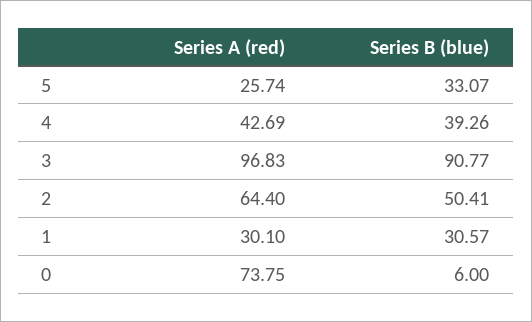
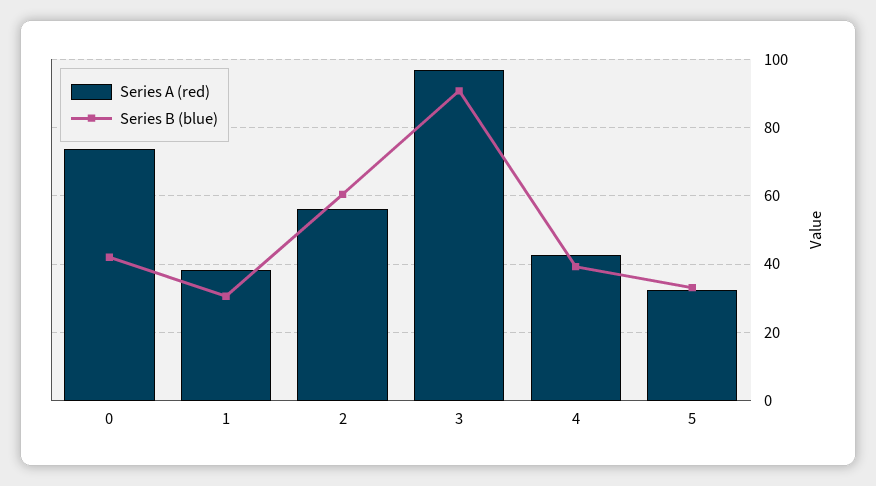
  {
    "Series A (red)": {
-     "5": 25.74,
+     "5": 32,
      "4": 42.69,
      "3": 96.83,
-     "2": 64.4,
+     "2": 56,
-     "1": 30.1,
+     "1": 38,
      "0": 73.75
    },
    "Series B (blue)": {
      "5": 33.07,
      "4": 39.26,
      "3": 90.77,
-     "2": 50.41,
+     "2": 60,
      "1": 30.57,
-     "0": 6
+     "0": 42
    }
  }

